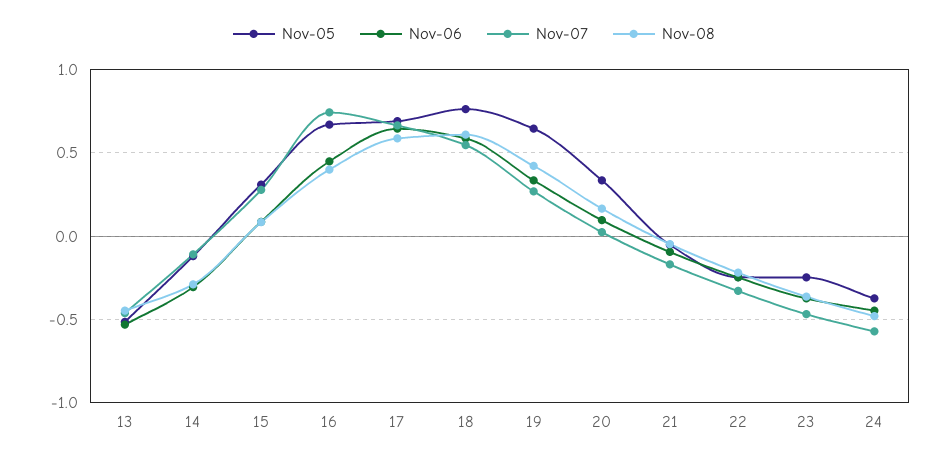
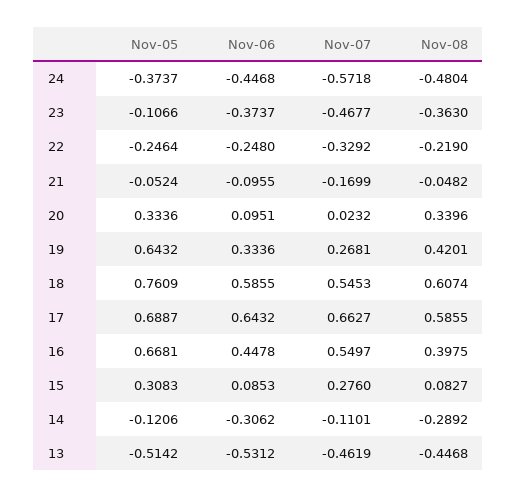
  {
    "Nov-05": {
      "13": -0.5142,
      "14": -0.1206,
      "15": 0.3083,
      "16": 0.6681,
      "17": 0.6887,
      "18": 0.7609,
      "19": 0.6432,
      "20": 0.3336,
      "21": -0.0524,
      "22": -0.2464,
-     "23": -0.25,
+     "23": -0.1066,
      "24": -0.3737
    },
    "Nov-06": {
      "13": -0.5312,
      "14": -0.3062,
      "15": 0.0853,
      "16": 0.4478,
      "17": 0.6432,
      "18": 0.5855,
      "19": 0.3336,
      "20": 0.0951,
      "21": -0.0955,
      "22": -0.248,
      "23": -0.3737,
      "24": -0.4468
    },
    "Nov-07": {
      "13": -0.4619,
      "14": -0.1101,
      "15": 0.276,
-     "16": 0.75,
+     "16": 0.5497,
      "17": 0.6627,
      "18": 0.5453,
      "19": 0.2681,
      "20": 0.0232,
      "21": -0.1699,
      "22": -0.3292,
      "23": -0.4677,
      "24": -0.5718
    },
    "Nov-08": {
      "13": -0.4468,
      "14": -0.2892,
      "15": 0.0827,
      "16": 0.3975,
      "17": 0.5855,
      "18": 0.6074,
      "19": 0.4201,
-     "20": 0.15,
+     "20": 0.3396,
      "21": -0.0482,
      "22": -0.219,
      "23": -0.363,
      "24": -0.4804
    }
  }

